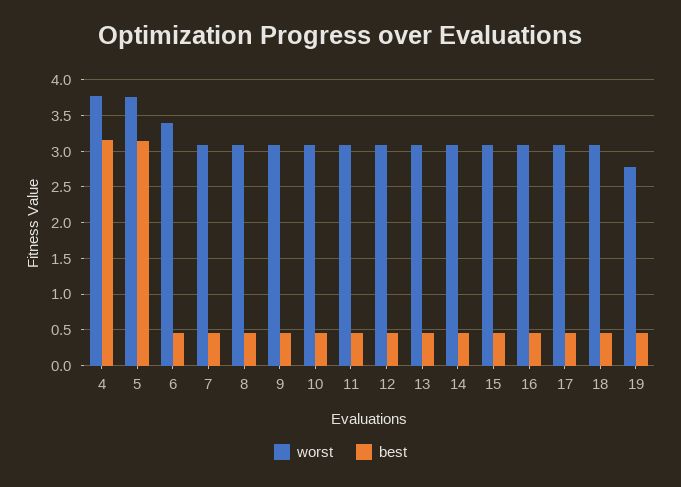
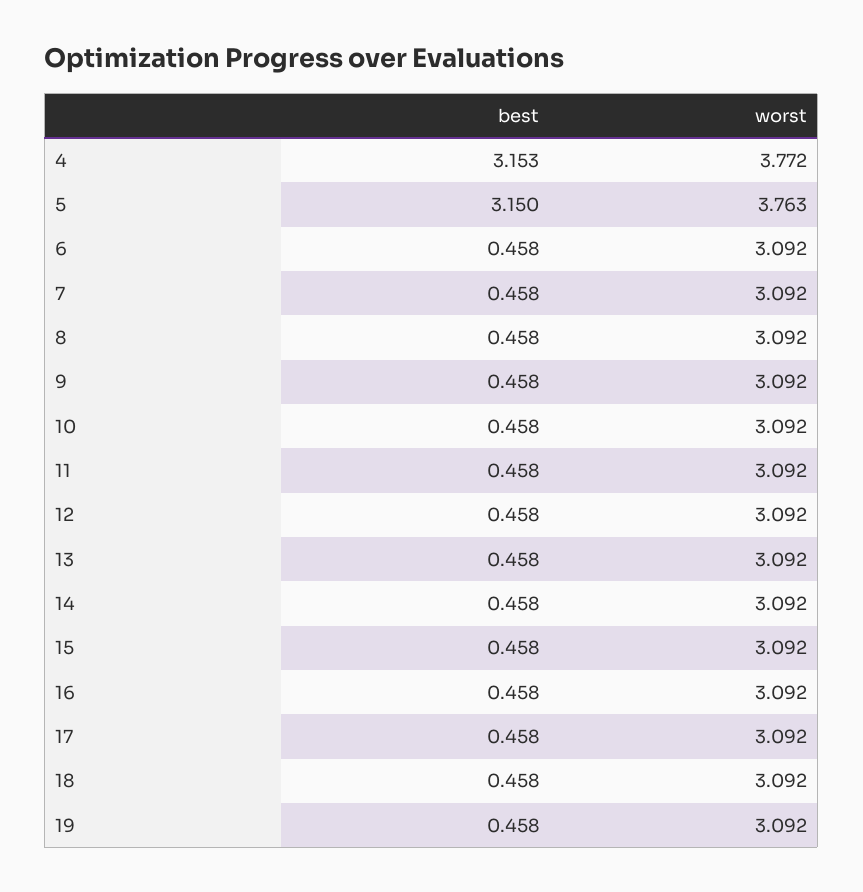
  {
    "worst": {
      "4": 3.772,
      "5": 3.763,
-     "6": 3.4,
+     "6": 3.092,
      "7": 3.092,
      "8": 3.092,
      "9": 3.092,
      "10": 3.092,
      "11": 3.092,
      "12": 3.092,
      "13": 3.092,
      "14": 3.092,
      "15": 3.092,
      "16": 3.092,
      "17": 3.092,
      "18": 3.092,
-     "19": 2.8
+     "19": 3.092
    },
    "best": {
      "4": 3.153,
      "5": 3.15,
      "6": 0.458,
      "7": 0.458,
      "8": 0.458,
      "9": 0.458,
      "10": 0.458,
      "11": 0.458,
      "12": 0.458,
      "13": 0.458,
      "14": 0.458,
      "15": 0.458,
      "16": 0.458,
      "17": 0.458,
      "18": 0.458,
      "19": 0.458
    }
  }

